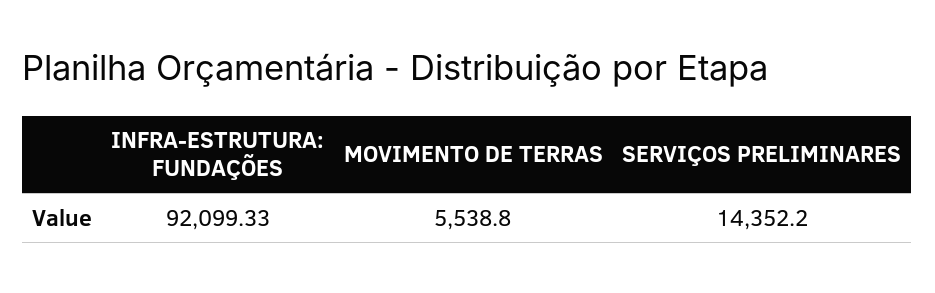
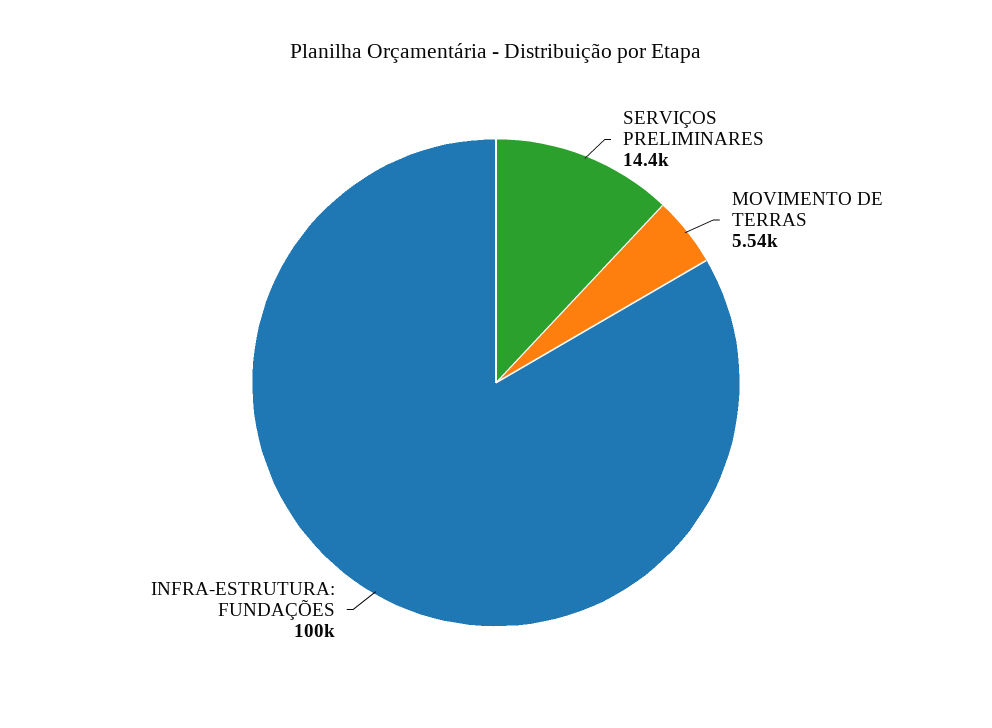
  {
-   "INFRA-ESTRUTURA: FUNDAÇÕES": 92099.33,
+   "INFRA-ESTRUTURA: FUNDAÇÕES": 100000,
    "MOVIMENTO DE TERRAS": 5538.8,
    "SERVIÇOS PRELIMINARES": 14352.2
  }

